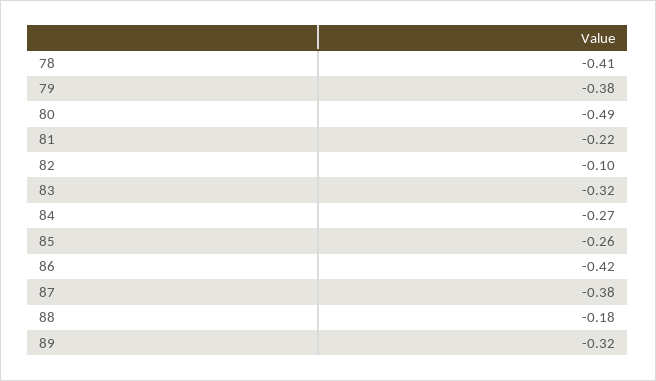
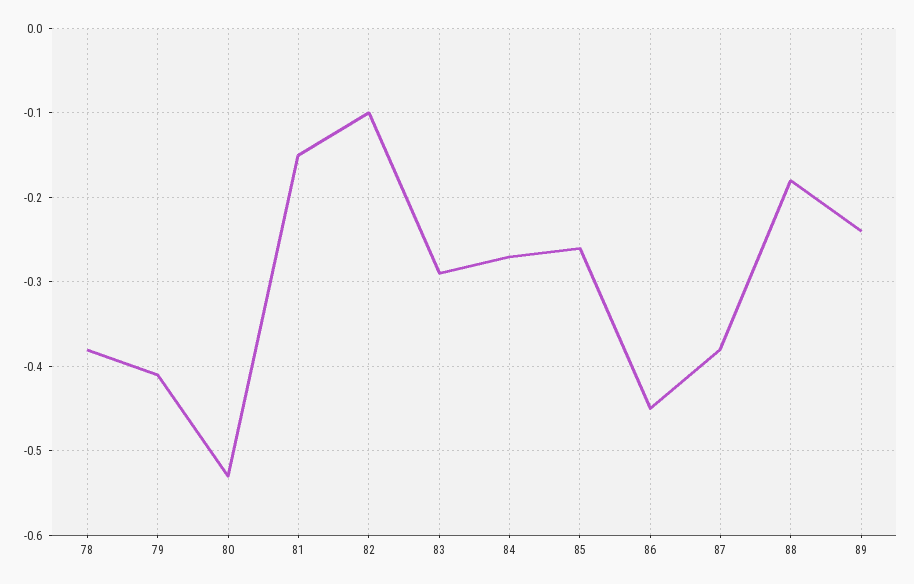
  {
-   "78": -0.41,
+   "78": -0.38,
-   "79": -0.38,
+   "79": -0.41,
-   "80": -0.49,
+   "80": -0.53,
-   "81": -0.22,
+   "81": -0.15,
    "82": -0.1,
-   "83": -0.32,
+   "83": -0.29,
    "84": -0.27,
    "85": -0.26,
-   "86": -0.42,
+   "86": -0.45,
    "87": -0.38,
    "88": -0.18,
-   "89": -0.32
+   "89": -0.24
  }

